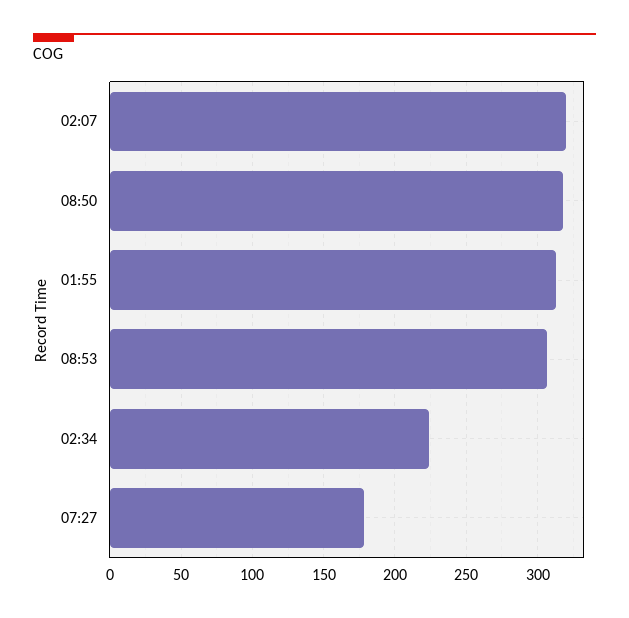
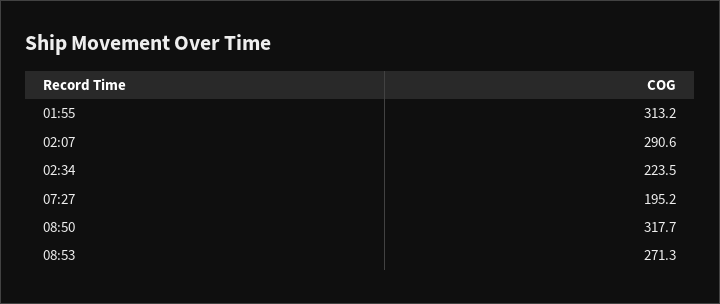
  {
-   "02:07": 320,
+   "02:07": 290.6,
    "08:50": 317.7,
    "01:55": 313.2,
-   "08:53": 305,
+   "08:53": 271.3,
    "02:34": 223.5,
-   "07:27": 180
+   "07:27": 195.2
  }

